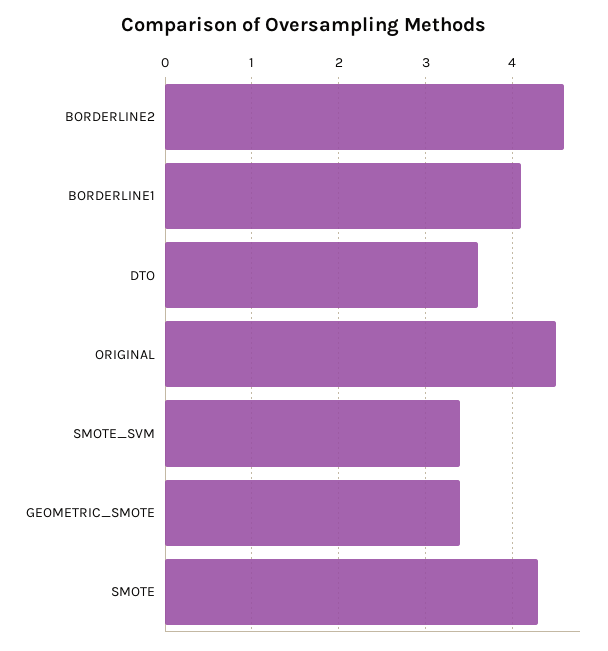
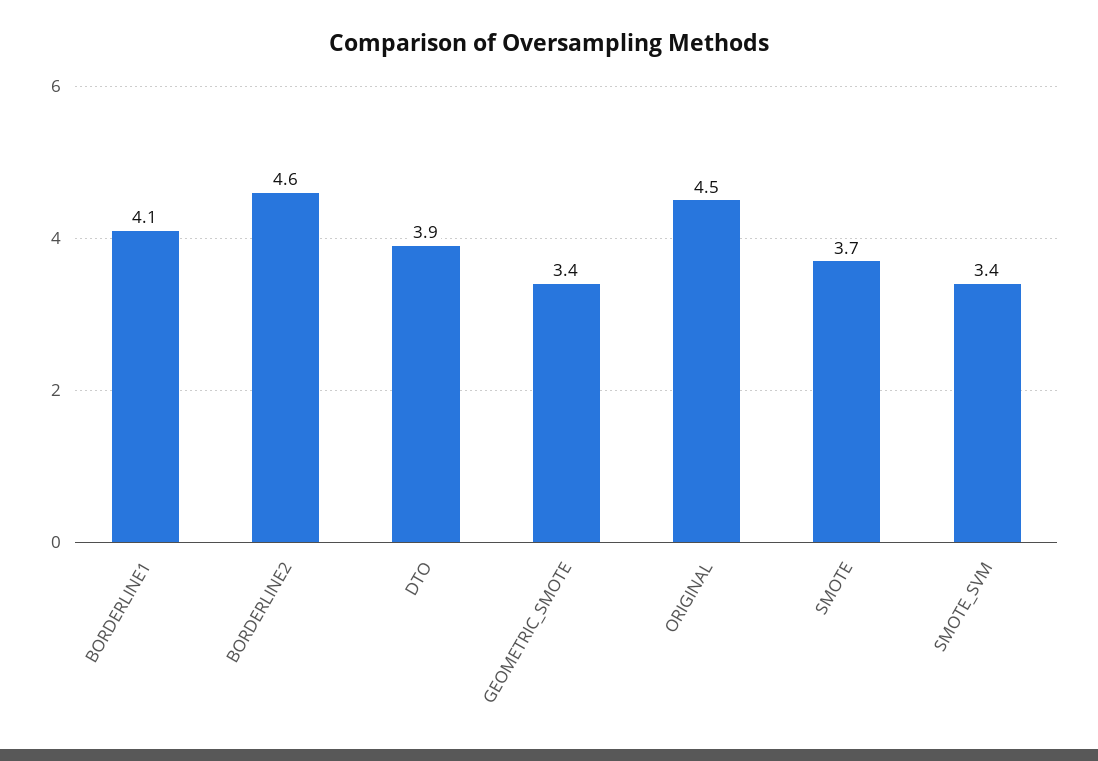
  {
    "BORDERLINE2": 4.6,
    "BORDERLINE1": 4.1,
-   "DTO": 3.6,
+   "DTO": 3.9,
    "ORIGINAL": 4.5,
    "SMOTE_SVM": 3.4,
    "GEOMETRIC_SMOTE": 3.4,
-   "SMOTE": 4.3
+   "SMOTE": 3.7
  }

